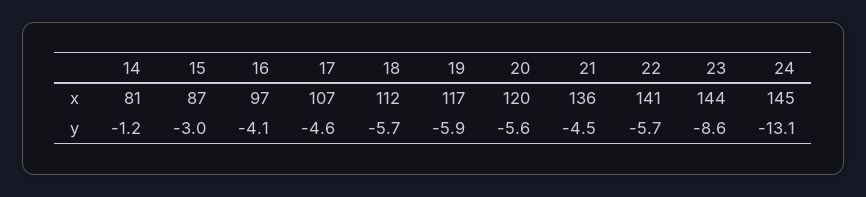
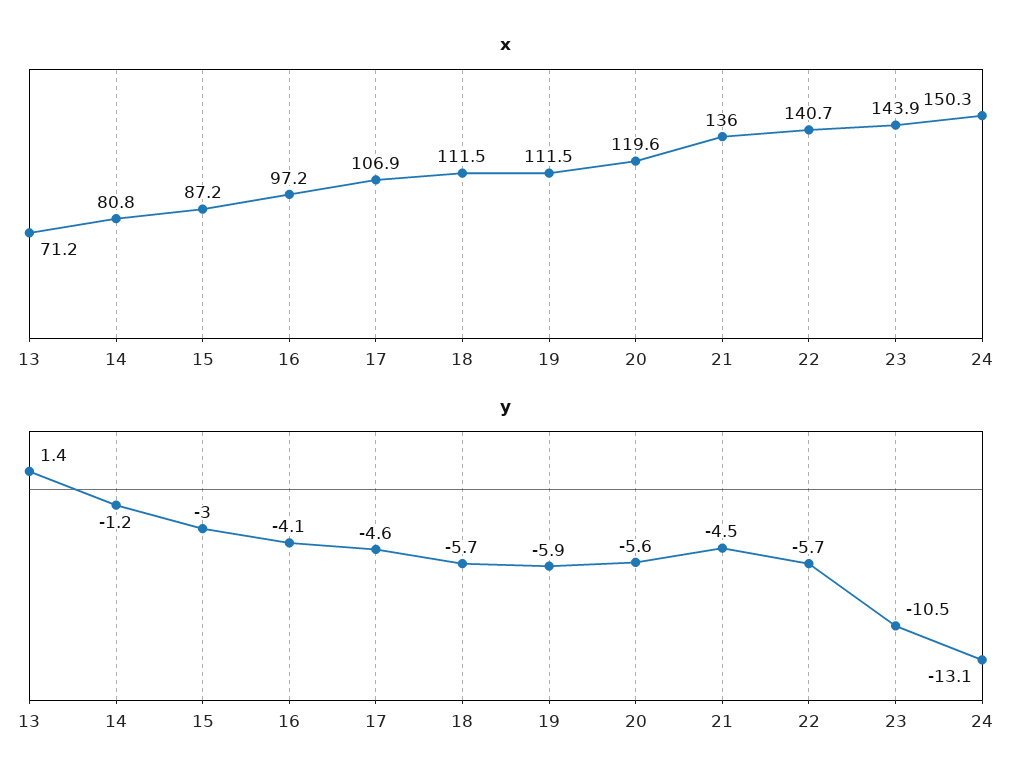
  {
    "x": {
      "14": 80.8,
      "15": 87.2,
      "16": 97.2,
      "17": 106.9,
      "18": 111.5,
-     "19": 117,
+     "19": 111.5,
      "20": 119.6,
      "21": 136,
      "22": 140.7,
      "23": 143.9,
-     "24": 145
+     "24": 150.3,
+     "13": 71.2
    },
    "y": {
      "14": -1.2,
      "15": -3,
      "16": -4.1,
      "17": -4.6,
      "18": -5.7,
      "19": -5.9,
      "20": -5.6,
      "21": -4.5,
      "22": -5.7,
-     "23": -8.6,
+     "23": -10.5,
-     "24": -13.1
+     "24": -13.1,
+     "13": 1.4
    }
  }

